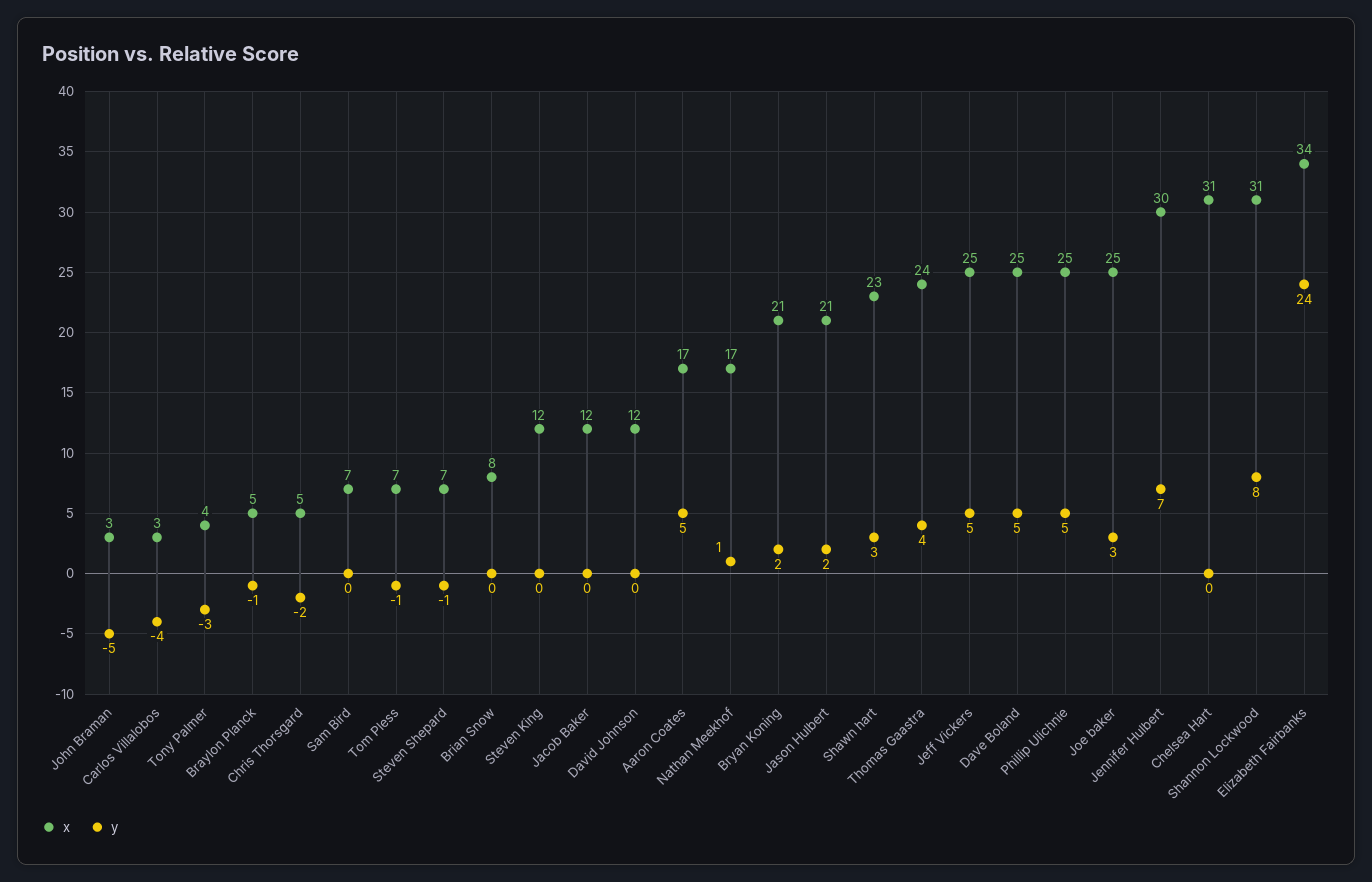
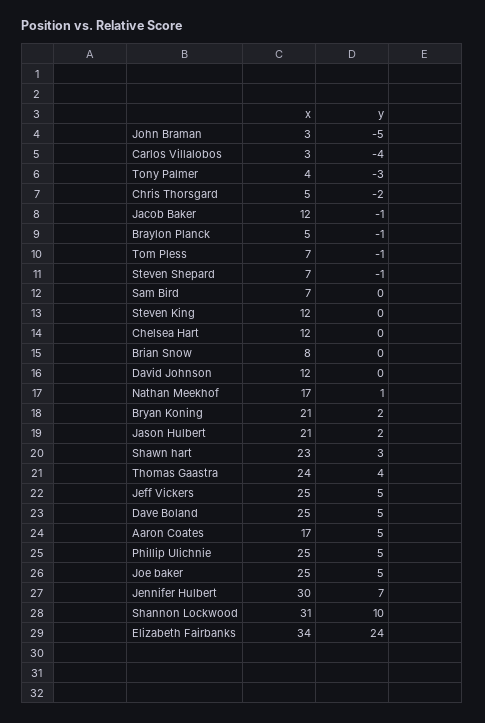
  {
    "x": {
      "John Braman": 3,
      "Carlos Villalobos": 3,
      "Tony Palmer": 4,
      "Braylon Planck": 5,
      "Chris Thorsgard": 5,
      "Sam Bird": 7,
      "Tom Pless": 7,
      "Steven Shepard": 7,
      "Brian Snow": 8,
      "Steven King": 12,
      "Jacob Baker": 12,
      "David Johnson": 12,
      "Aaron Coates": 17,
      "Nathan Meekhof": 17,
      "Bryan Koning": 21,
      "Jason Hulbert": 21,
      "Shawn hart": 23,
      "Thomas Gaastra": 24,
      "Jeff Vickers": 25,
      "Dave Boland": 25,
      "Phillip Ulichnie": 25,
      "Joe baker": 25,
      "Jennifer Hulbert": 30,
-     "Chelsea Hart": 31,
+     "Chelsea Hart": 12,
      "Shannon Lockwood": 31,
      "Elizabeth Fairbanks": 34
    },
    "y": {
      "John Braman": -5,
      "Carlos Villalobos": -4,
      "Tony Palmer": -3,
      "Braylon Planck": -1,
      "Chris Thorsgard": -2,
      "Sam Bird": 0,
      "Tom Pless": -1,
      "Steven Shepard": -1,
      "Brian Snow": 0,
      "Steven King": 0,
-     "Jacob Baker": 0,
+     "Jacob Baker": -1,
      "David Johnson": 0,
      "Aaron Coates": 5,
      "Nathan Meekhof": 1,
      "Bryan Koning": 2,
      "Jason Hulbert": 2,
      "Shawn hart": 3,
      "Thomas Gaastra": 4,
      "Jeff Vickers": 5,
      "Dave Boland": 5,
      "Phillip Ulichnie": 5,
-     "Joe baker": 3,
+     "Joe baker": 5,
      "Jennifer Hulbert": 7,
      "Chelsea Hart": 0,
-     "Shannon Lockwood": 8,
+     "Shannon Lockwood": 10,
      "Elizabeth Fairbanks": 24
    }
  }

